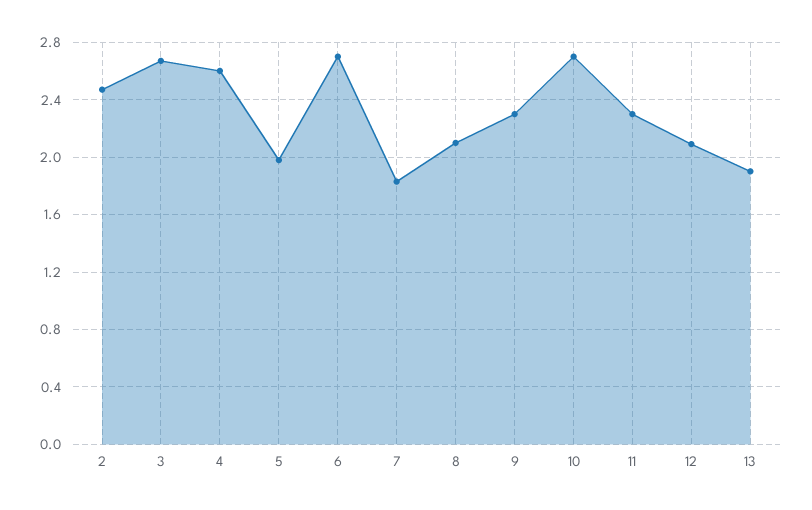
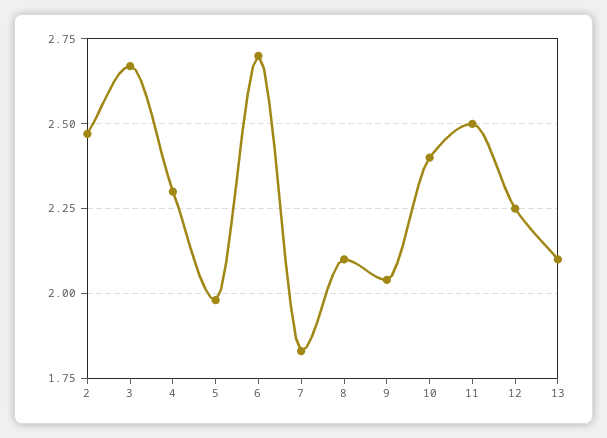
  {
    "2": 2.45,
    "3": 2.65,
-   "4": 2.6,
+   "4": 2.3,
    "5": 2,
    "6": 2.7,
    "7": 1.85,
    "8": 2.1,
-   "9": 2.3,
+   "9": 2.05,
-   "10": 2.7,
+   "10": 2.4,
-   "11": 2.3,
+   "11": 2.5,
-   "12": 2.1,
+   "12": 2.25,
-   "13": 1.9
+   "13": 2.1
  }

